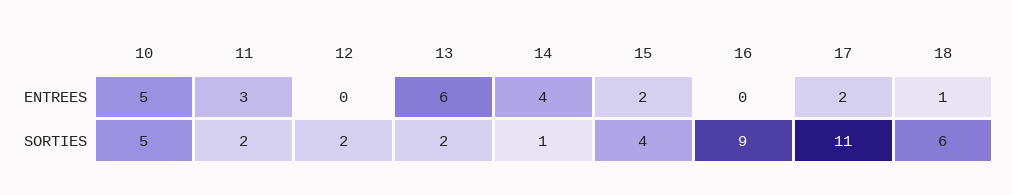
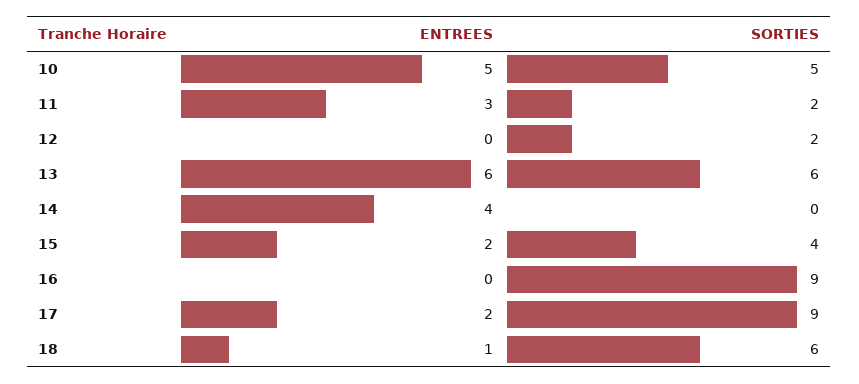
  {
    "10": {
      "ENTREES": 5,
      "SORTIES": 5
    },
    "11": {
      "ENTREES": 3,
      "SORTIES": 2
    },
    "12": {
      "ENTREES": 0,
      "SORTIES": 2
    },
    "13": {
      "ENTREES": 6,
-     "SORTIES": 2
+     "SORTIES": 6
    },
    "14": {
      "ENTREES": 4,
-     "SORTIES": 1
+     "SORTIES": 0
    },
    "15": {
      "ENTREES": 2,
      "SORTIES": 4
    },
    "16": {
      "ENTREES": 0,
      "SORTIES": 9
    },
    "17": {
      "ENTREES": 2,
-     "SORTIES": 11
+     "SORTIES": 9
    },
    "18": {
      "ENTREES": 1,
      "SORTIES": 6
    }
  }

